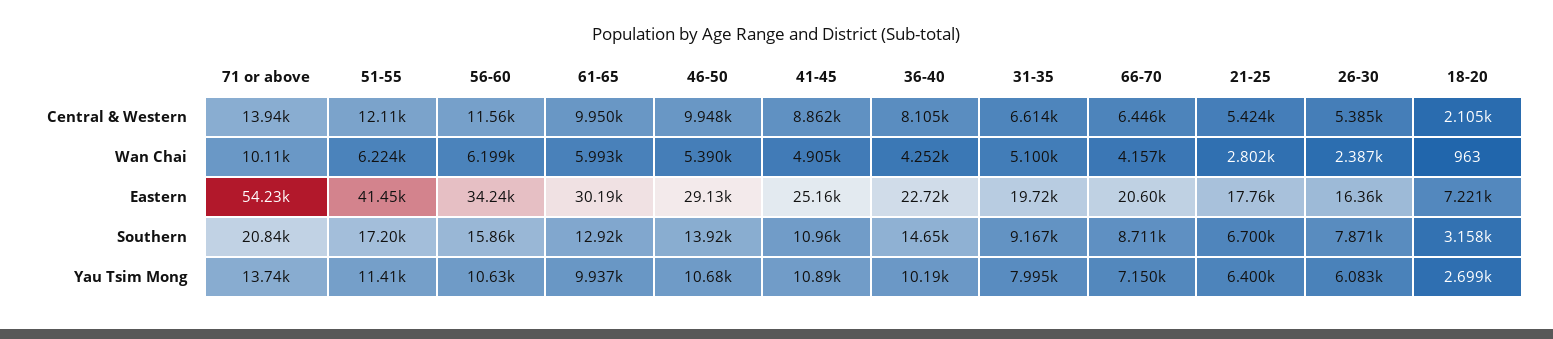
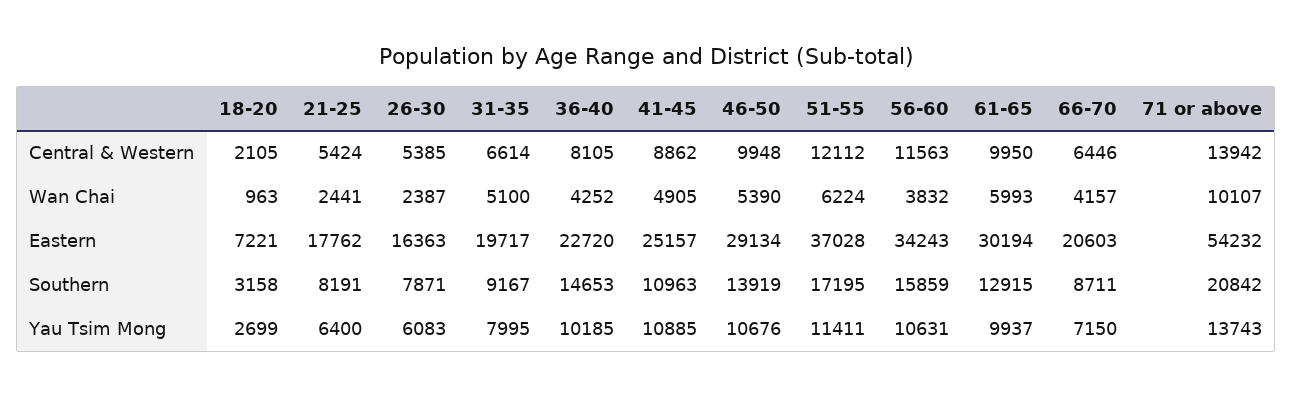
  {
    "71 or above": {
      "Central & Western": 13942,
      "Wan Chai": 10107,
      "Eastern": 54232,
      "Southern": 20842,
      "Yau Tsim Mong": 13743
    },
    "51-55": {
      "Central & Western": 12112,
      "Wan Chai": 6224,
-     "Eastern": 41450,
+     "Eastern": 37028,
      "Southern": 17195,
      "Yau Tsim Mong": 11411
    },
    "56-60": {
      "Central & Western": 11563,
-     "Wan Chai": 6199,
+     "Wan Chai": 3832,
      "Eastern": 34243,
      "Southern": 15859,
      "Yau Tsim Mong": 10631
    },
    "61-65": {
      "Central & Western": 9950,
      "Wan Chai": 5993,
      "Eastern": 30194,
      "Southern": 12915,
      "Yau Tsim Mong": 9937
    },
    "46-50": {
      "Central & Western": 9948,
      "Wan Chai": 5390,
      "Eastern": 29134,
      "Southern": 13919,
      "Yau Tsim Mong": 10676
    },
    "41-45": {
      "Central & Western": 8862,
      "Wan Chai": 4905,
      "Eastern": 25157,
      "Southern": 10963,
      "Yau Tsim Mong": 10885
    },
    "36-40": {
      "Central & Western": 8105,
      "Wan Chai": 4252,
      "Eastern": 22720,
      "Southern": 14653,
      "Yau Tsim Mong": 10185
    },
    "31-35": {
      "Central & Western": 6614,
      "Wan Chai": 5100,
      "Eastern": 19717,
      "Southern": 9167,
      "Yau Tsim Mong": 7995
    },
    "66-70": {
      "Central & Western": 6446,
      "Wan Chai": 4157,
      "Eastern": 20603,
      "Southern": 8711,
      "Yau Tsim Mong": 7150
    },
    "21-25": {
      "Central & Western": 5424,
-     "Wan Chai": 2802,
+     "Wan Chai": 2441,
      "Eastern": 17762,
-     "Southern": 6700,
+     "Southern": 8191,
      "Yau Tsim Mong": 6400
    },
    "26-30": {
      "Central & Western": 5385,
      "Wan Chai": 2387,
      "Eastern": 16363,
      "Southern": 7871,
      "Yau Tsim Mong": 6083
    },
    "18-20": {
      "Central & Western": 2105,
      "Wan Chai": 963,
      "Eastern": 7221,
      "Southern": 3158,
      "Yau Tsim Mong": 2699
    }
  }

